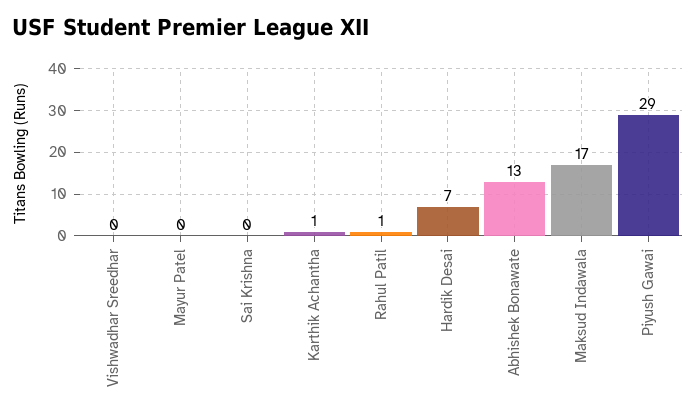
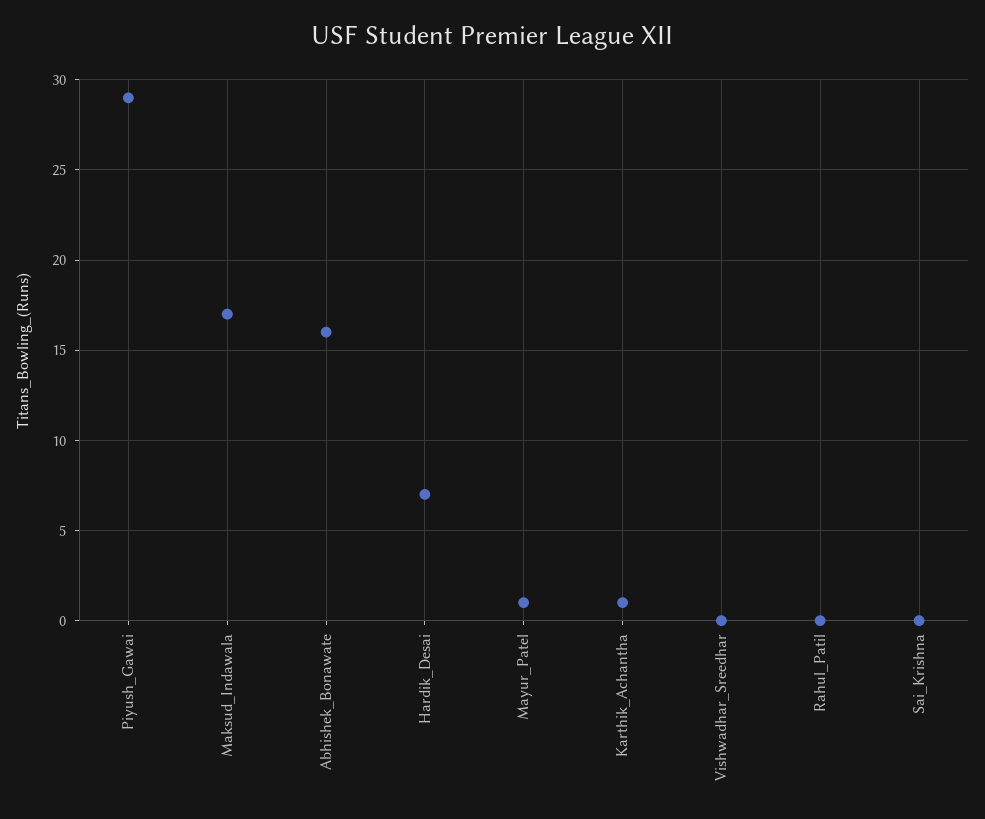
  {
    "Vishwadhar Sreedhar": 0,
-   "Mayur Patel": 0,
+   "Mayur Patel": 1,
    "Sai Krishna": 0,
    "Karthik Achantha": 1,
-   "Rahul Patil": 1,
+   "Rahul Patil": 0,
    "Hardik Desai": 7,
-   "Abhishek Bonawate": 13,
+   "Abhishek Bonawate": 16,
    "Maksud Indawala": 17,
    "Piyush Gawai": 29
  }

